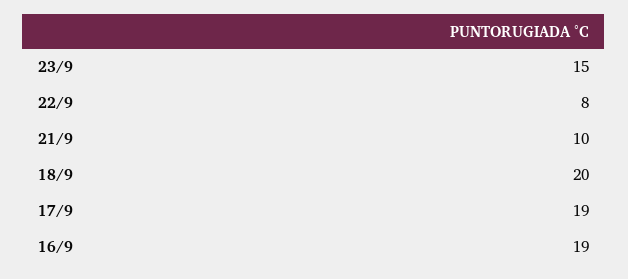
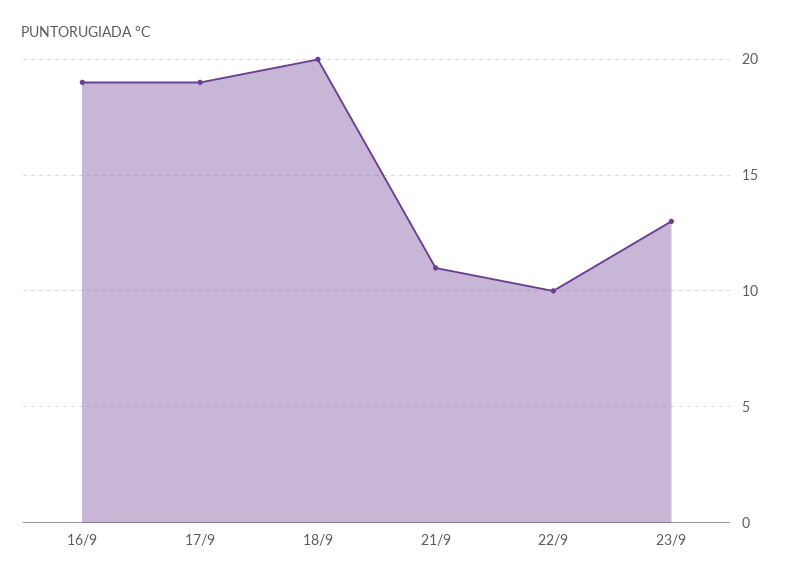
  {
-   "23/9": 15,
+   "23/9": 13,
-   "22/9": 8,
+   "22/9": 10,
-   "21/9": 10,
+   "21/9": 11,
    "18/9": 20,
    "17/9": 19,
    "16/9": 19
  }

